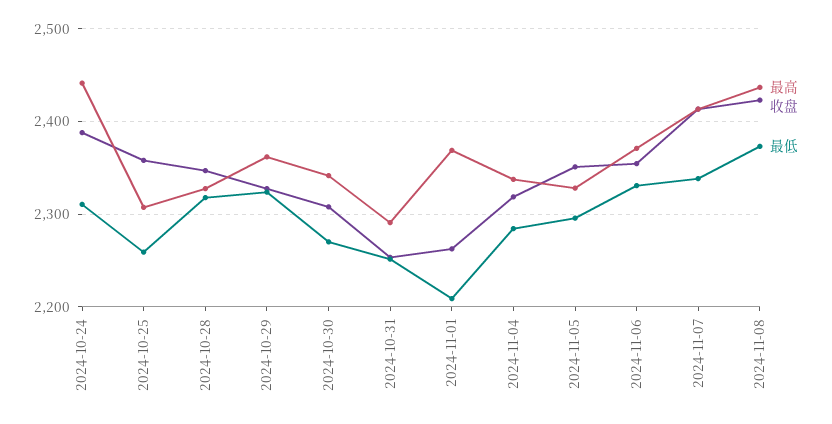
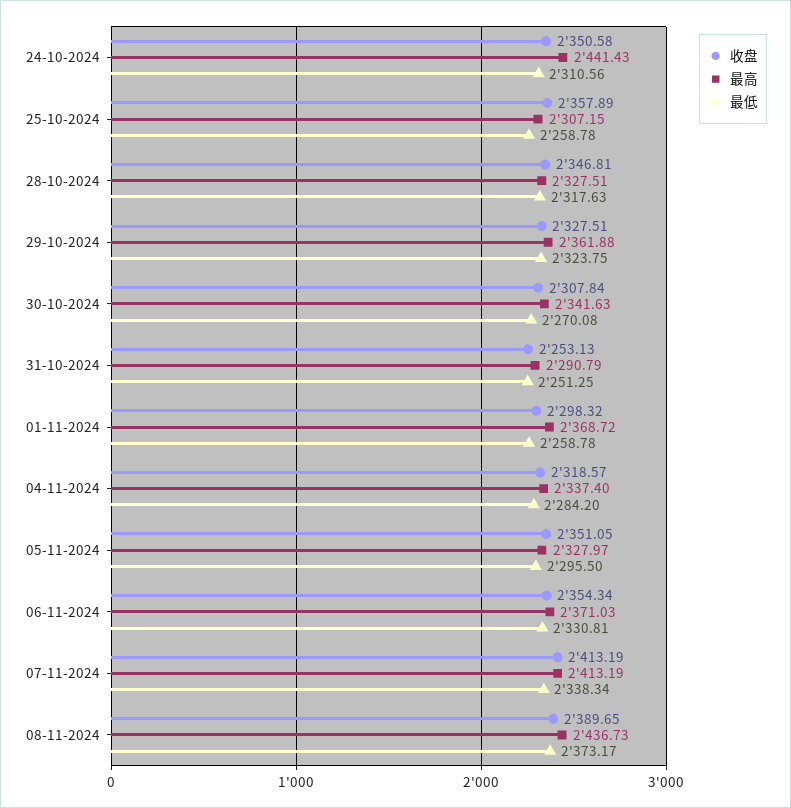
  {
    "最高": {
      "2024-10-24": 2441.43,
      "2024-10-25": 2307.15,
      "2024-10-28": 2327.51,
      "2024-10-29": 2361.88,
      "2024-10-30": 2341.63,
      "2024-10-31": 2290.79,
      "2024-11-01": 2368.72,
      "2024-11-04": 2337.4,
      "2024-11-05": 2327.97,
      "2024-11-06": 2371.03,
      "2024-11-07": 2413.19,
      "2024-11-08": 2436.73
    },
    "收盘": {
-     "2024-10-24": 2390,
+     "2024-10-24": 2350.58,
      "2024-10-25": 2357.89,
      "2024-10-28": 2346.81,
      "2024-10-29": 2327.51,
      "2024-10-30": 2307.84,
      "2024-10-31": 2253.13,
-     "2024-11-01": 2260,
+     "2024-11-01": 2298.32,
      "2024-11-04": 2318.57,
      "2024-11-05": 2351.05,
      "2024-11-06": 2354.34,
      "2024-11-07": 2413.19,
-     "2024-11-08": 2420
+     "2024-11-08": 2389.65
    },
    "最低": {
      "2024-10-24": 2310.56,
      "2024-10-25": 2258.78,
      "2024-10-28": 2317.63,
      "2024-10-29": 2323.75,
      "2024-10-30": 2270.08,
      "2024-10-31": 2251.25,
-     "2024-11-01": 2210,
+     "2024-11-01": 2258.78,
      "2024-11-04": 2284.2,
      "2024-11-05": 2295.5,
      "2024-11-06": 2330.81,
      "2024-11-07": 2338.34,
      "2024-11-08": 2373.17
    }
  }

